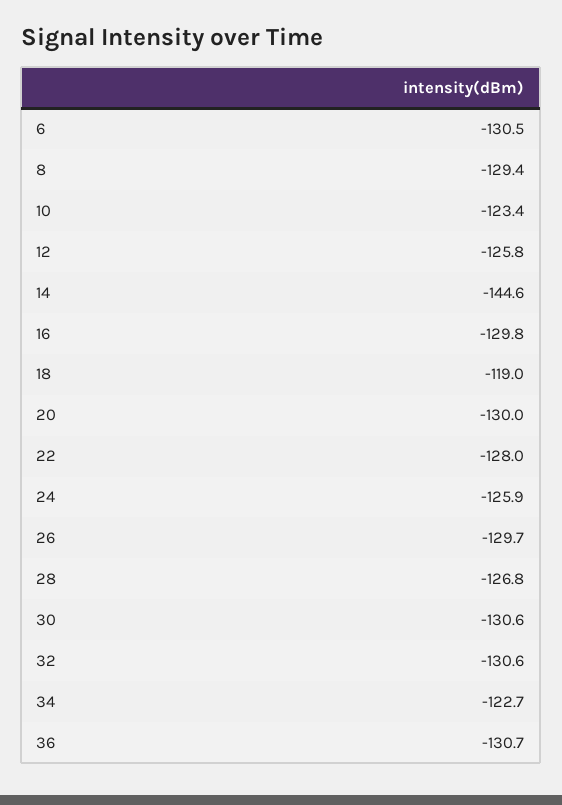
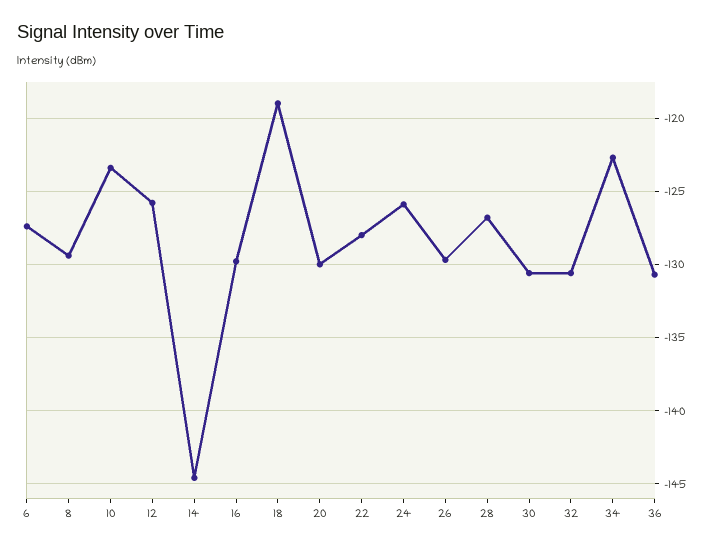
  {
-   "6": -130.5,
+   "6": -127.5,
    "8": -129.4,
    "10": -123.4,
    "12": -125.8,
    "14": -144.6,
    "16": -129.8,
    "18": -119,
    "20": -130,
    "22": -128,
    "24": -125.9,
    "26": -129.7,
    "28": -126.8,
    "30": -130.6,
    "32": -130.6,
    "34": -122.7,
    "36": -130.7
  }

